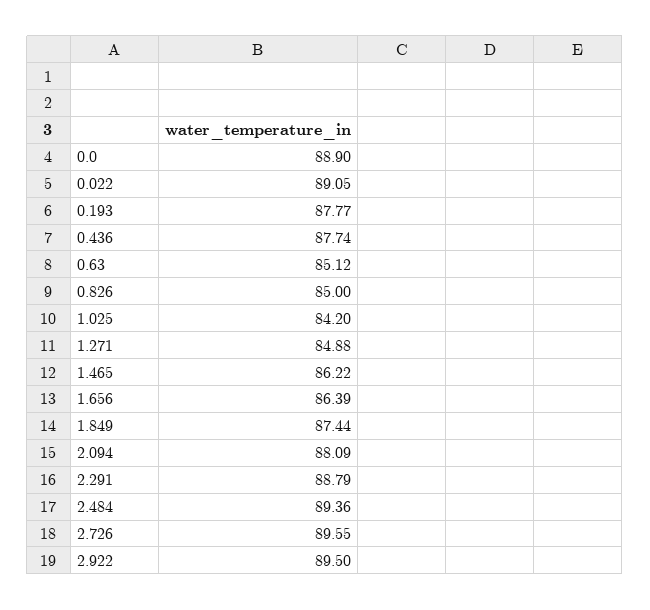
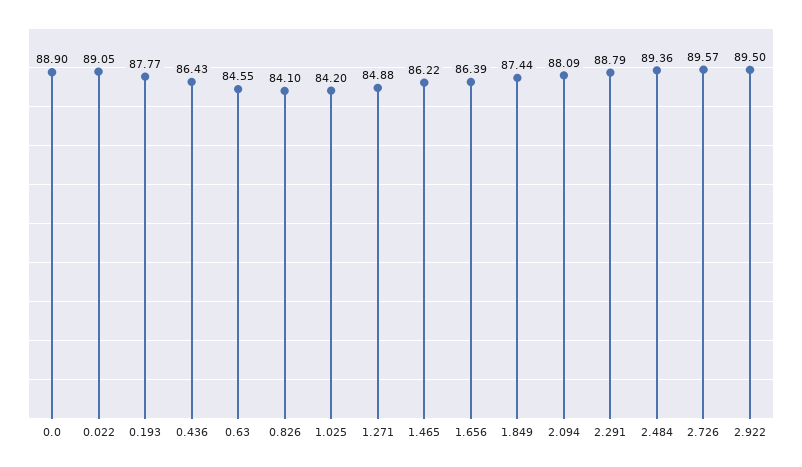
  {
    "0.0": 88.9,
    "0.022": 89.05,
    "0.193": 87.77,
-   "0.436": 87.74,
+   "0.436": 86.43,
-   "0.63": 85.12,
+   "0.63": 84.55,
-   "0.826": 85,
+   "0.826": 84.1,
    "1.025": 84.2,
    "1.271": 84.88,
    "1.465": 86.22,
    "1.656": 86.39,
    "1.849": 87.44,
    "2.094": 88.09,
    "2.291": 88.79,
    "2.484": 89.36,
-   "2.726": 89.55,
+   "2.726": 89.57,
    "2.922": 89.5
  }

